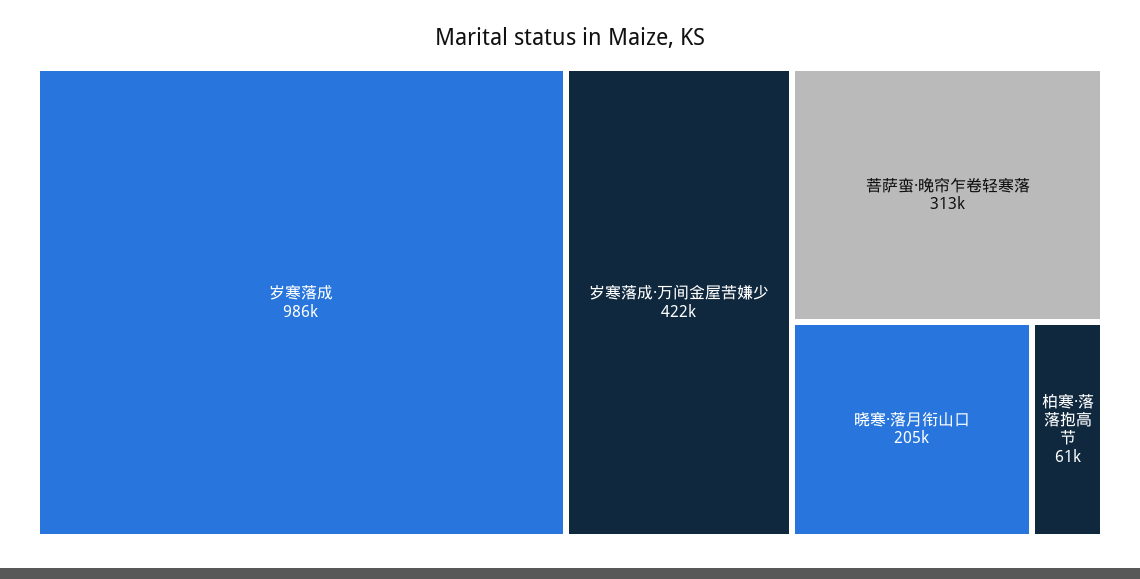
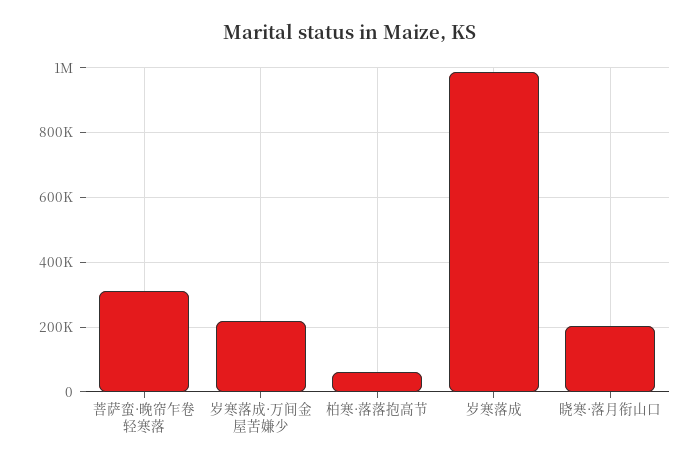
  {
    "岁寒落成": 986000,
-   "岁寒落成·万间金屋苦嫌少": 422000,
+   "岁寒落成·万间金屋苦嫌少": 220000,
    "菩萨蛮·晚帘乍卷轻寒落": 313000,
    "晓寒·落月衔山口": 205000,
    "柏寒·落落抱高节": 61000
  }

